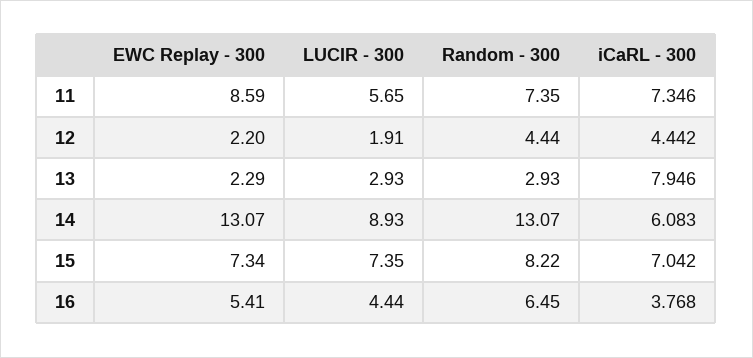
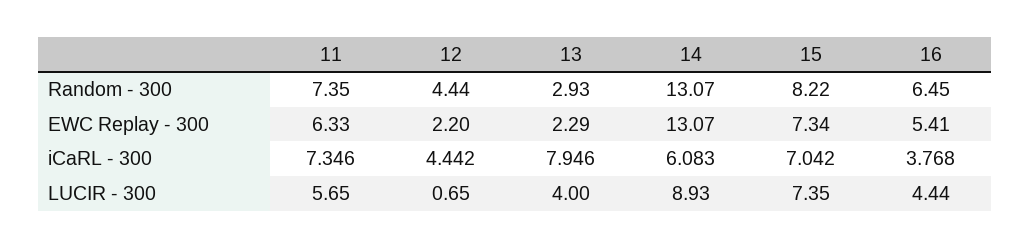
  {
    "EWC Replay - 300": {
-     "11": 8.59,
+     "11": 6.33,
      "12": 2.2,
      "13": 2.29,
      "14": 13.07,
      "15": 7.34,
      "16": 5.41
    },
    "LUCIR - 300": {
      "11": 5.65,
-     "12": 1.91,
+     "12": 0.65,
-     "13": 2.93,
+     "13": 4,
      "14": 8.93,
      "15": 7.35,
      "16": 4.44
    },
    "Random - 300": {
      "11": 7.35,
      "12": 4.44,
      "13": 2.93,
      "14": 13.07,
      "15": 8.22,
      "16": 6.45
    },
    "iCaRL - 300": {
      "11": 7.346,
      "12": 4.442,
      "13": 7.946,
      "14": 6.083,
      "15": 7.042,
      "16": 3.768
    }
  }

